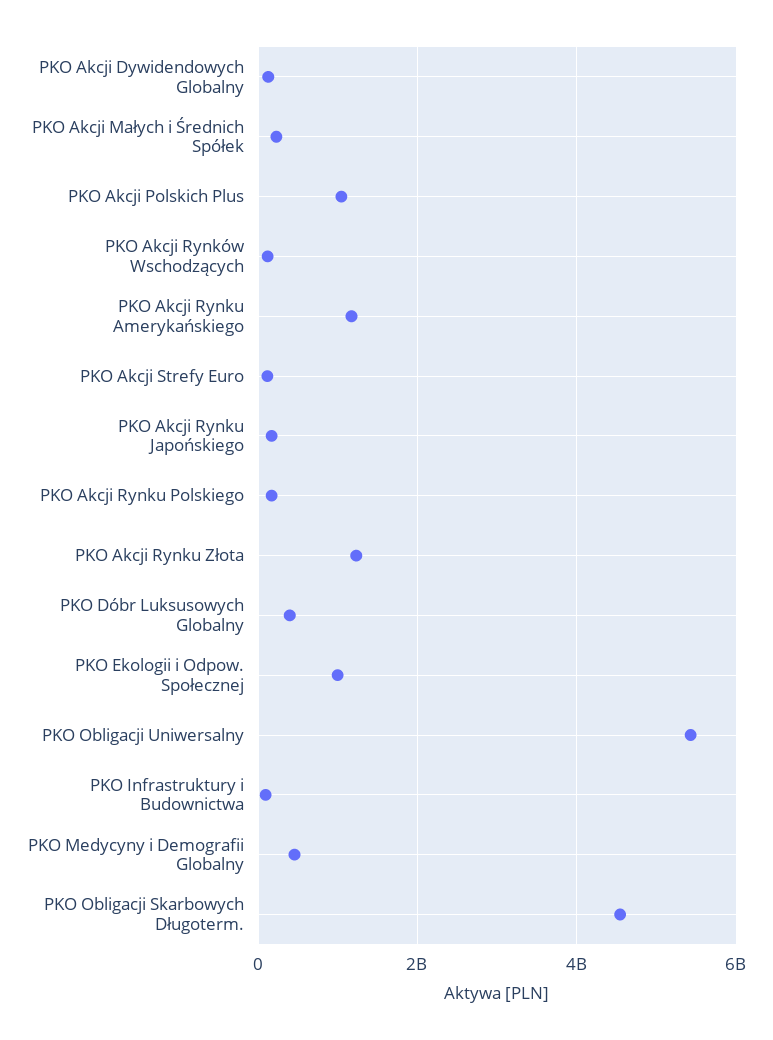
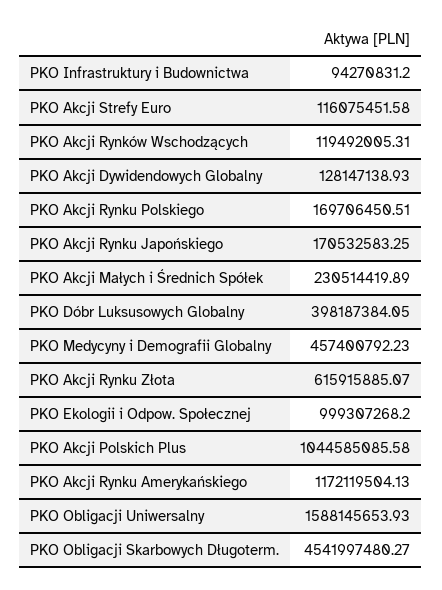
  {
    "PKO Akcji Dywidendowych Globalny": 128147138.93,
    "PKO Akcji Małych i Średnich Spółek": 230514419.89,
    "PKO Akcji Polskich Plus": 1044585085.58,
    "PKO Akcji Rynków Wschodzących": 119492005.31,
    "PKO Akcji Rynku Amerykańskiego": 1172119504.13,
    "PKO Akcji Strefy Euro": 116075451.58,
    "PKO Akcji Rynku Japońskiego": 170532583.25,
    "PKO Akcji Rynku Polskiego": 169706450.51,
-   "PKO Akcji Rynku Złota": 1200000000,
+   "PKO Akcji Rynku Złota": 615915885.07,
    "PKO Dóbr Luksusowych Globalny": 398187384.05,
    "PKO Ekologii i Odpow. Społecznej": 999307268.2,
-   "PKO Obligacji Uniwersalny": 5400000000,
+   "PKO Obligacji Uniwersalny": 1588145653.93,
    "PKO Infrastruktury i Budownictwa": 94270831.2,
    "PKO Medycyny i Demografii Globalny": 457400792.23,
    "PKO Obligacji Skarbowych Długoterm.": 4541997480.27
  }

